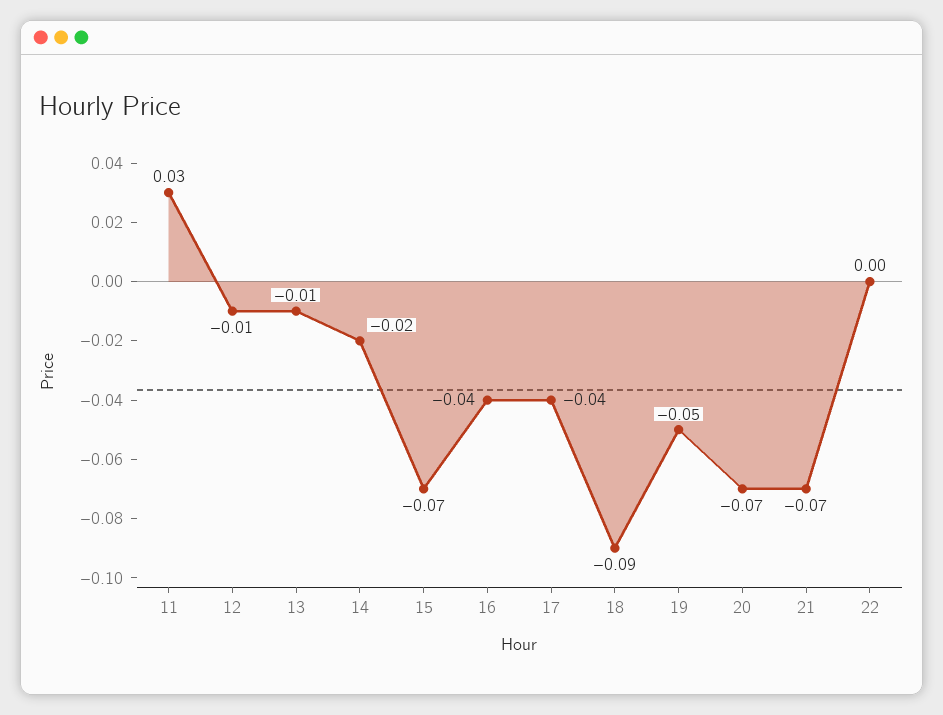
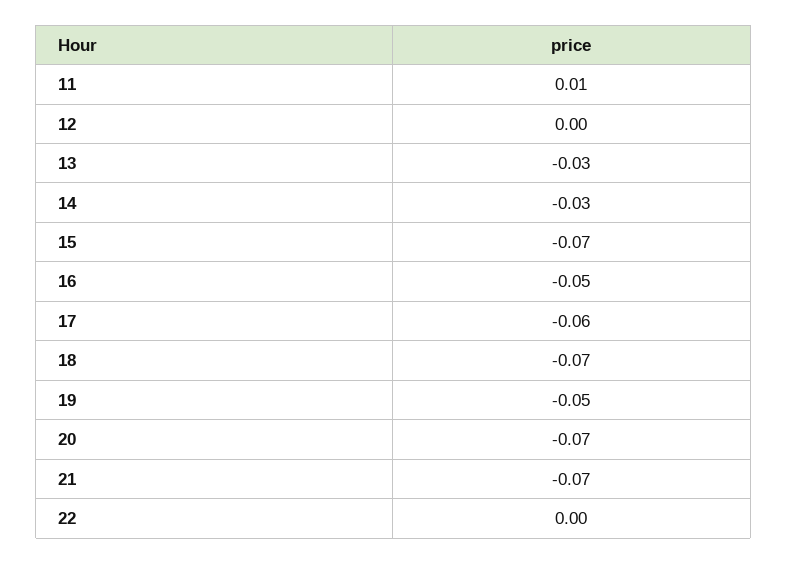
  {
-   "11": 0.03,
+   "11": 0.01,
-   "12": -0.01,
+   "12": 0,
-   "13": -0.01,
+   "13": -0.03,
-   "14": -0.02,
+   "14": -0.03,
    "15": -0.07,
-   "16": -0.04,
+   "16": -0.05,
-   "17": -0.04,
+   "17": -0.06,
-   "18": -0.09,
+   "18": -0.07,
    "19": -0.05,
    "20": -0.07,
    "21": -0.07,
    "22": 0
  }

